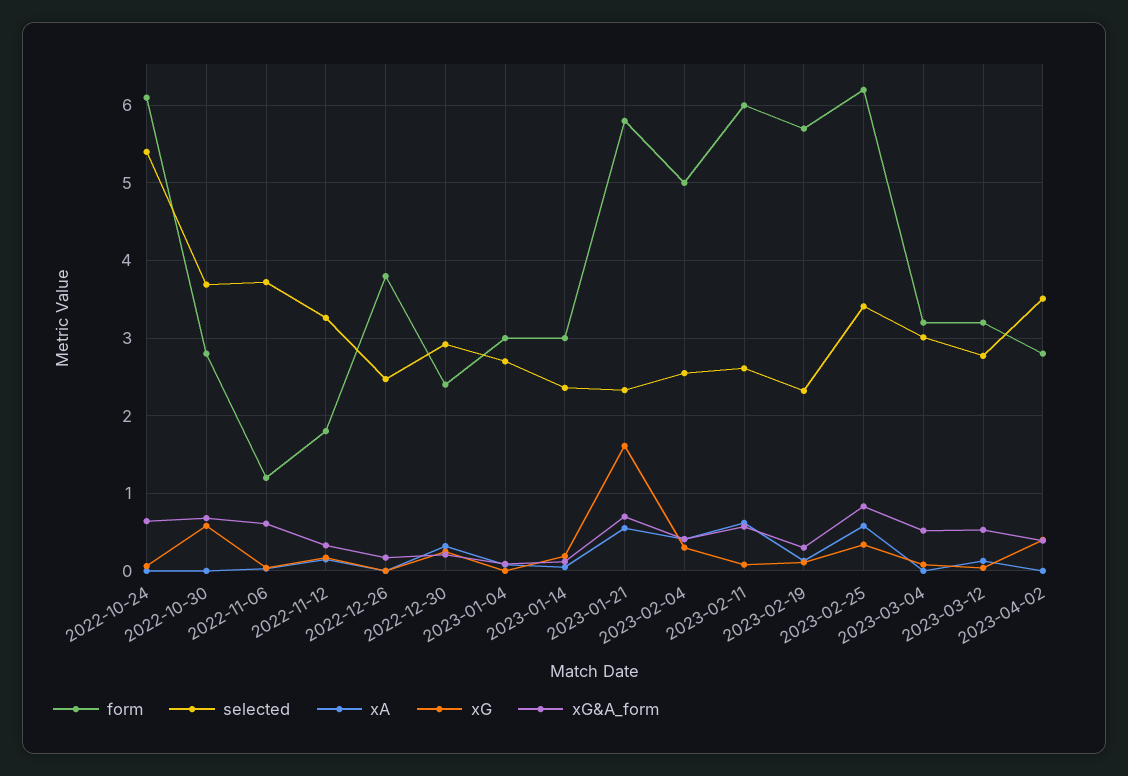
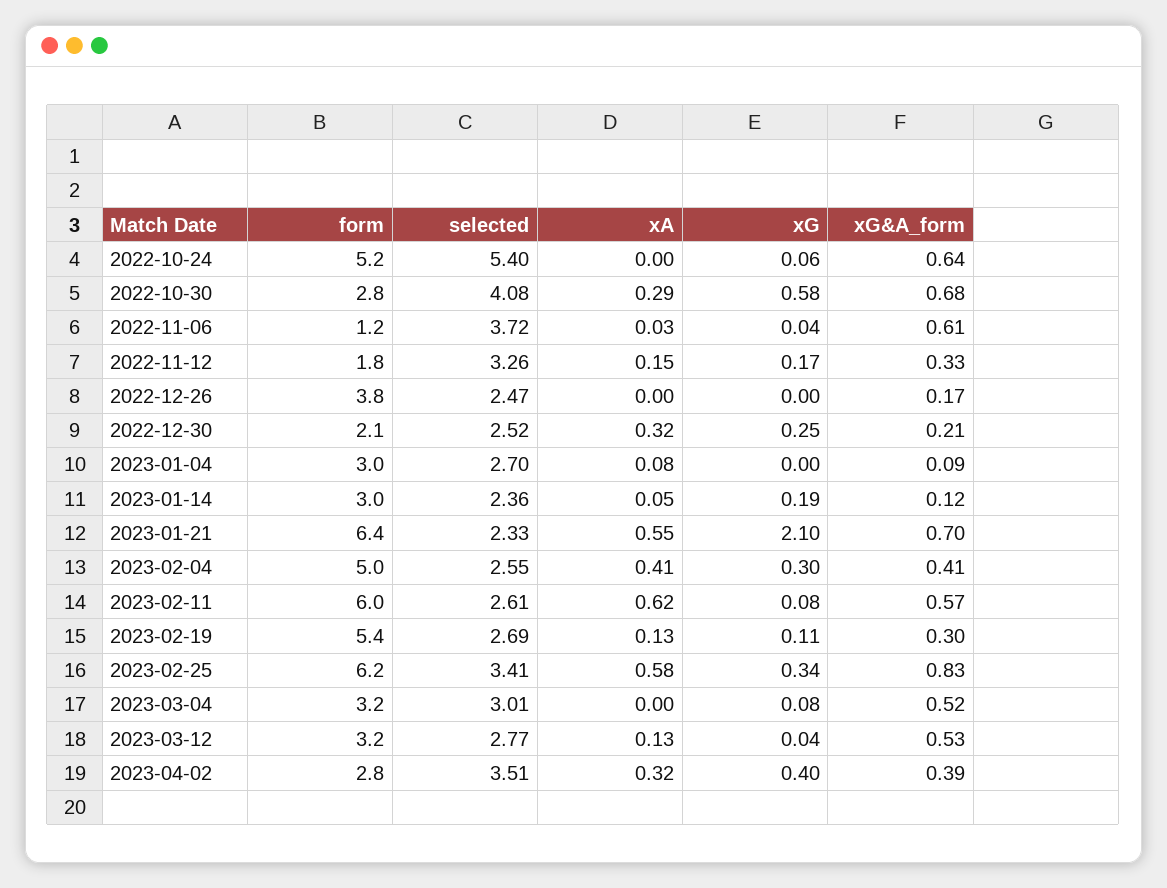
  {
    "form": {
-     "2022-10-24": 6.1,
+     "2022-10-24": 5.2,
      "2022-10-30": 2.8,
      "2022-11-06": 1.2,
      "2022-11-12": 1.8,
      "2022-12-26": 3.8,
-     "2022-12-30": 2.4,
+     "2022-12-30": 2.1,
      "2023-01-04": 3,
      "2023-01-14": 3,
-     "2023-01-21": 5.8,
+     "2023-01-21": 6.4,
      "2023-02-04": 5,
      "2023-02-11": 6,
-     "2023-02-19": 5.7,
+     "2023-02-19": 5.4,
      "2023-02-25": 6.2,
      "2023-03-04": 3.2,
      "2023-03-12": 3.2,
      "2023-04-02": 2.8
    },
    "selected": {
      "2022-10-24": 5.4,
-     "2022-10-30": 3.7,
+     "2022-10-30": 4.08,
      "2022-11-06": 3.72,
      "2022-11-12": 3.26,
      "2022-12-26": 2.47,
-     "2022-12-30": 2.9,
+     "2022-12-30": 2.52,
      "2023-01-04": 2.7,
      "2023-01-14": 2.36,
      "2023-01-21": 2.33,
      "2023-02-04": 2.55,
      "2023-02-11": 2.61,
-     "2023-02-19": 2.3,
+     "2023-02-19": 2.69,
      "2023-02-25": 3.41,
      "2023-03-04": 3.01,
      "2023-03-12": 2.77,
      "2023-04-02": 3.51
    },
    "xA": {
      "2022-10-24": 0,
-     "2022-10-30": 0,
+     "2022-10-30": 0.29,
      "2022-11-06": 0.03,
      "2022-11-12": 0.15,
      "2022-12-26": 0,
      "2022-12-30": 0.32,
      "2023-01-04": 0.08,
      "2023-01-14": 0.05,
      "2023-01-21": 0.55,
      "2023-02-04": 0.41,
      "2023-02-11": 0.62,
      "2023-02-19": 0.13,
      "2023-02-25": 0.58,
      "2023-03-04": 0,
      "2023-03-12": 0.13,
-     "2023-04-02": 0
+     "2023-04-02": 0.32
    },
    "xG": {
      "2022-10-24": 0.06,
      "2022-10-30": 0.58,
      "2022-11-06": 0.04,
      "2022-11-12": 0.17,
      "2022-12-26": 0,
      "2022-12-30": 0.25,
      "2023-01-04": 0,
      "2023-01-14": 0.19,
-     "2023-01-21": 1.6,
+     "2023-01-21": 2.1,
      "2023-02-04": 0.3,
      "2023-02-11": 0.08,
      "2023-02-19": 0.11,
      "2023-02-25": 0.34,
      "2023-03-04": 0.08,
      "2023-03-12": 0.04,
      "2023-04-02": 0.4
    },
    "xG&A_form": {
      "2022-10-24": 0.64,
      "2022-10-30": 0.68,
      "2022-11-06": 0.61,
      "2022-11-12": 0.33,
      "2022-12-26": 0.17,
      "2022-12-30": 0.21,
      "2023-01-04": 0.09,
      "2023-01-14": 0.12,
      "2023-01-21": 0.7,
      "2023-02-04": 0.41,
      "2023-02-11": 0.57,
      "2023-02-19": 0.3,
      "2023-02-25": 0.83,
      "2023-03-04": 0.52,
      "2023-03-12": 0.53,
      "2023-04-02": 0.39
    }
  }

